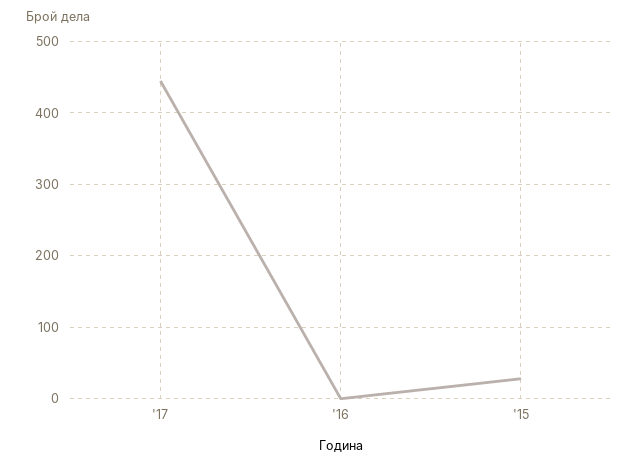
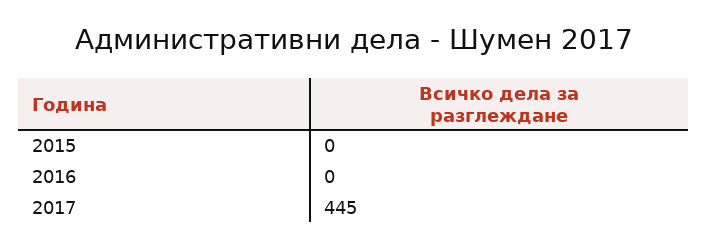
  {
    "'17": 445,
    "'16": 0,
-   "'15": 30
+   "'15": 0
  }

